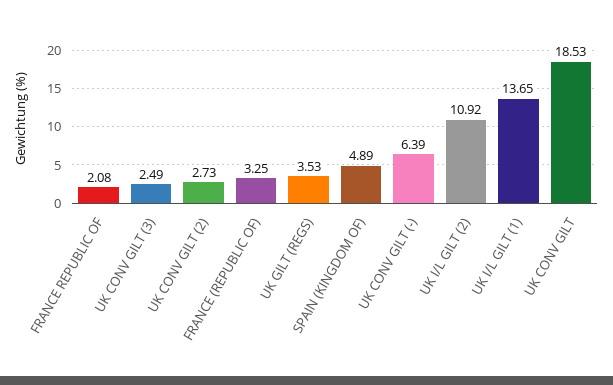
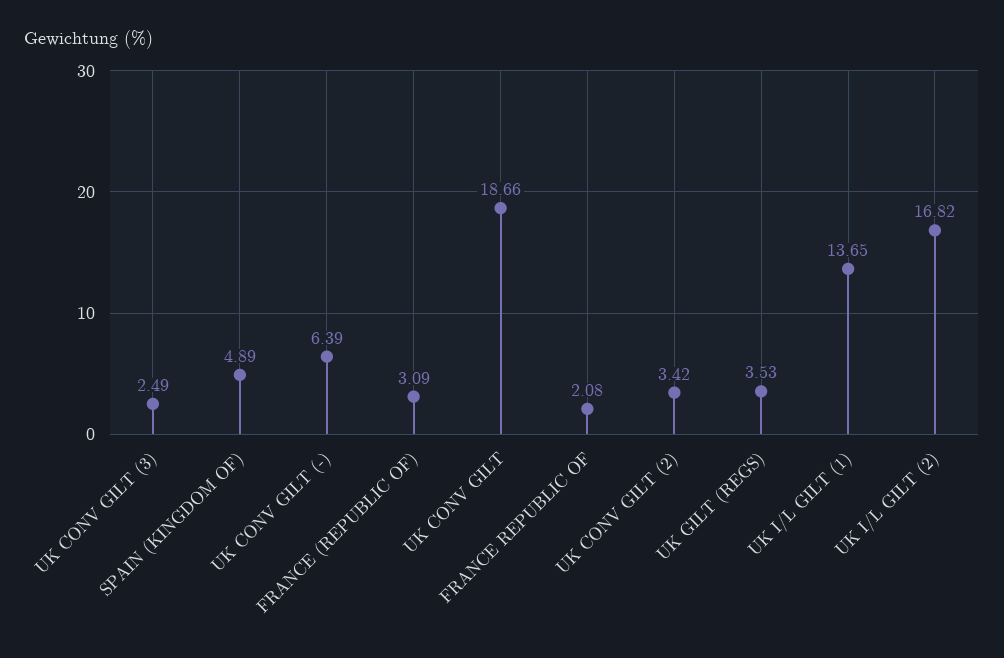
  {
    "FRANCE REPUBLIC OF": 2.08,
    "UK CONV GILT (3)": 2.49,
-   "UK CONV GILT (2)": 2.73,
+   "UK CONV GILT (2)": 3.42,
-   "FRANCE (REPUBLIC OF)": 3.25,
+   "FRANCE (REPUBLIC OF)": 3.09,
    "UK GILT (REGS)": 3.53,
    "SPAIN (KINGDOM OF)": 4.89,
    "UK CONV GILT (-)": 6.39,
-   "UK I/L GILT (2)": 10.92,
+   "UK I/L GILT (2)": 16.82,
    "UK I/L GILT (1)": 13.65,
-   "UK CONV GILT": 18.53
+   "UK CONV GILT": 18.66
  }

